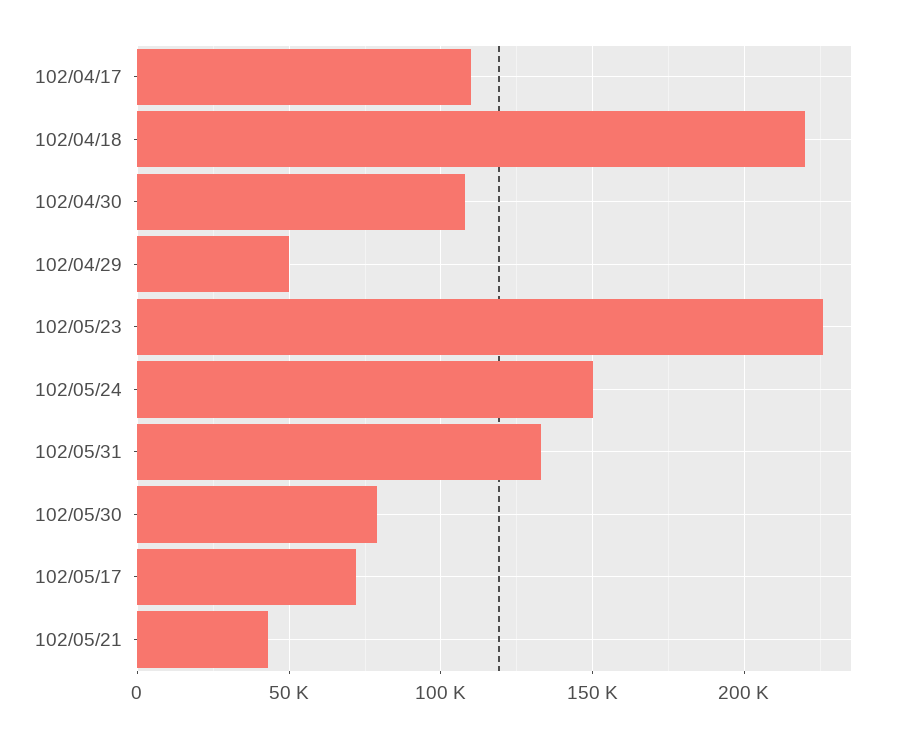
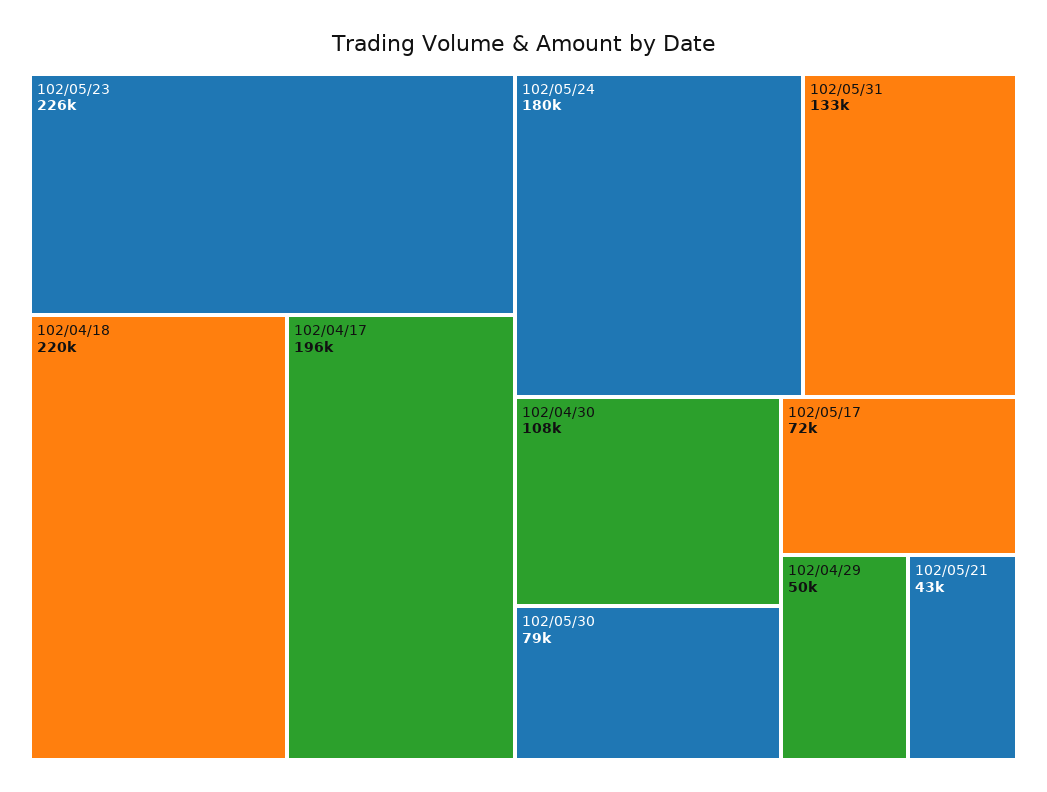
  {
-   "102/04/17": 110000,
+   "102/04/17": 196000,
    "102/04/18": 220000,
    "102/04/30": 108000,
    "102/04/29": 50000,
    "102/05/23": 226000,
-   "102/05/24": 150000,
+   "102/05/24": 180000,
    "102/05/31": 133000,
    "102/05/30": 79000,
    "102/05/17": 72000,
    "102/05/21": 43000
  }

